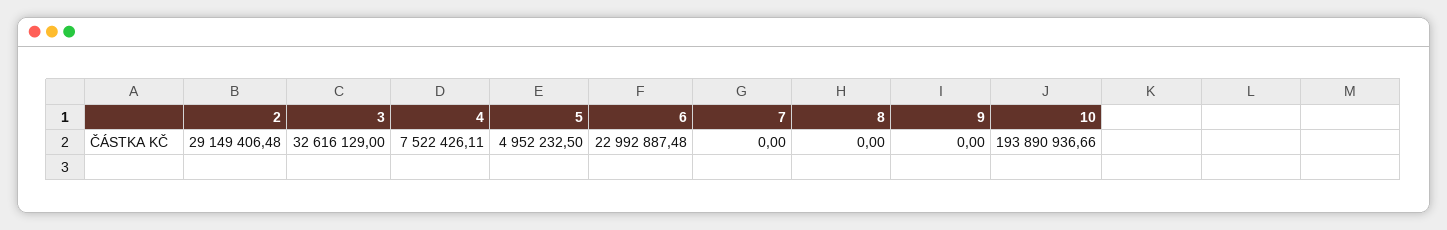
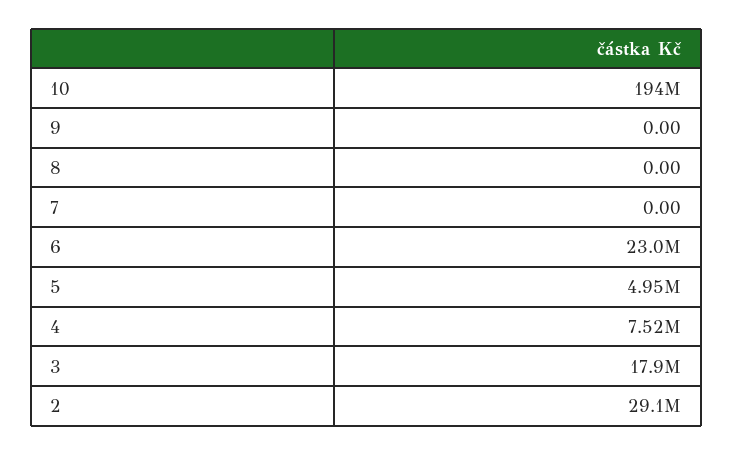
  {
    "2": 29149406.48,
-   "3": 32616129,
+   "3": 17900000,
    "4": 7522426.11,
    "5": 4952232.5,
    "6": 22992887.48,
    "7": 0,
    "8": 0,
    "9": 0,
    "10": 193890936.66
  }

